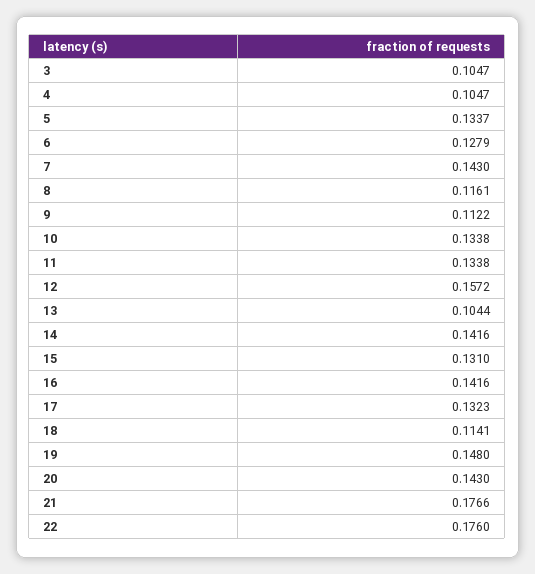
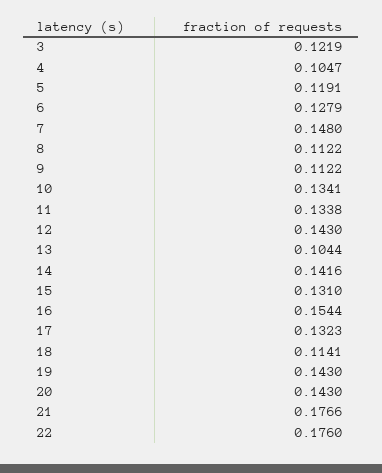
  {
-   "3": 0.1047,
+   "3": 0.1219,
    "4": 0.1047,
-   "5": 0.1337,
+   "5": 0.1191,
    "6": 0.1279,
-   "7": 0.143,
+   "7": 0.148,
-   "8": 0.1161,
+   "8": 0.1122,
    "9": 0.1122,
-   "10": 0.1338,
+   "10": 0.1341,
    "11": 0.1338,
-   "12": 0.1572,
+   "12": 0.143,
    "13": 0.1044,
    "14": 0.1416,
    "15": 0.131,
-   "16": 0.1416,
+   "16": 0.1544,
    "17": 0.1323,
    "18": 0.1141,
-   "19": 0.148,
+   "19": 0.143,
    "20": 0.143,
    "21": 0.1766,
    "22": 0.176
  }

